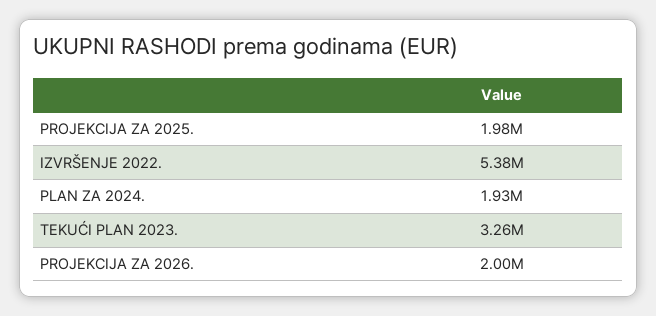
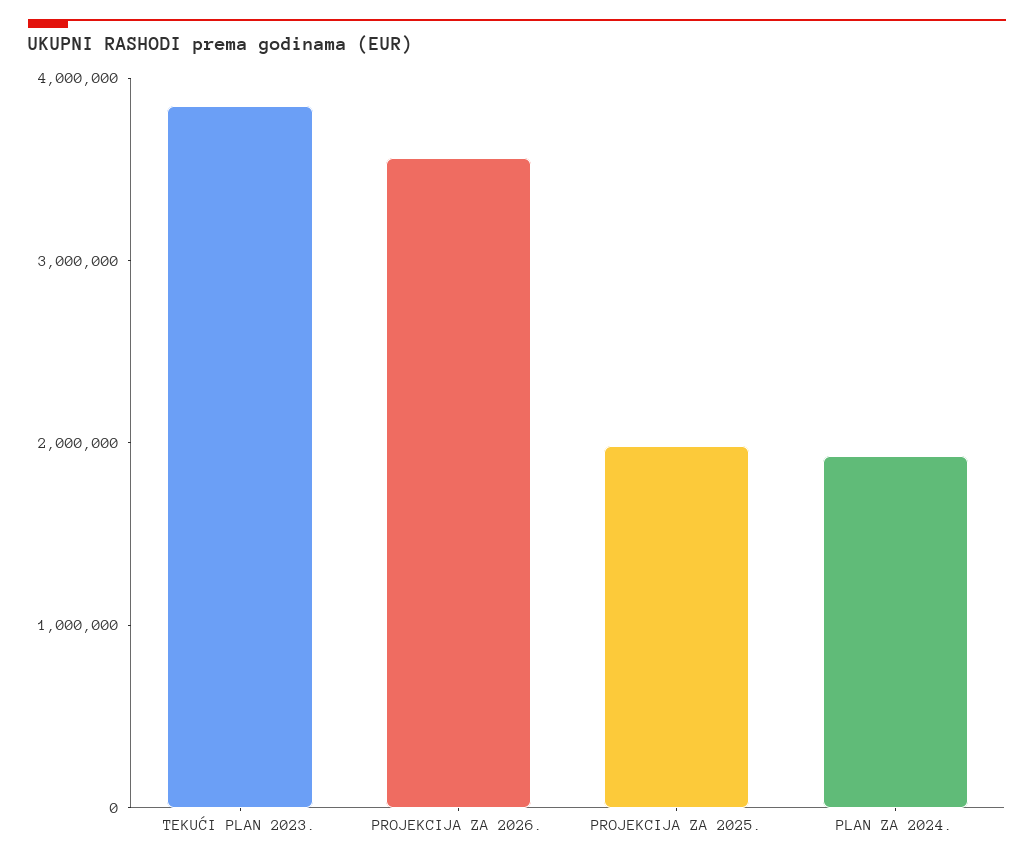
  {
    "PROJEKCIJA ZA 2025.": 1980000,
-   "IZVRŠENJE 2022.": 5380000,
    "PLAN ZA 2024.": 1930000,
-   "TEKUĆI PLAN 2023.": 3260000,
+   "TEKUĆI PLAN 2023.": 3800000,
-   "PROJEKCIJA ZA 2026.": 2000000
+   "PROJEKCIJA ZA 2026.": 3600000
  }

